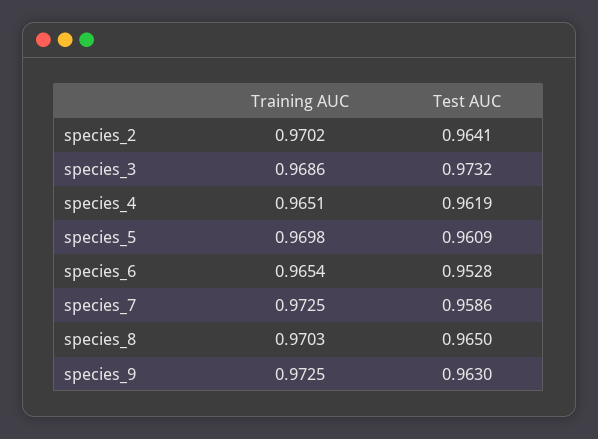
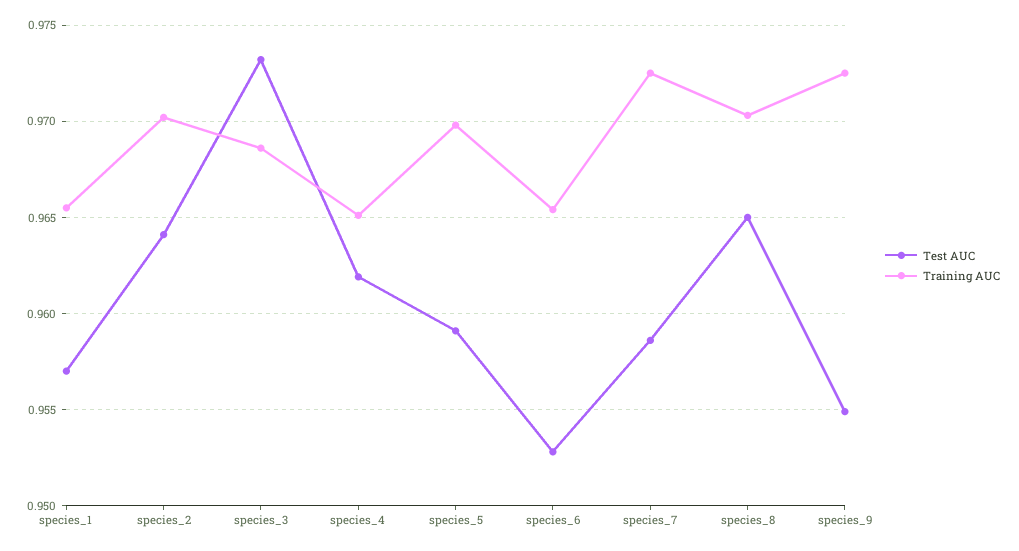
  {
    "Training AUC": {
      "species_2": 0.9702,
      "species_3": 0.9686,
      "species_4": 0.9651,
      "species_5": 0.9698,
      "species_6": 0.9654,
      "species_7": 0.9725,
      "species_8": 0.9703,
-     "species_9": 0.9725
+     "species_9": 0.9725,
+     "species_1": 0.9655
    },
    "Test AUC": {
      "species_2": 0.9641,
      "species_3": 0.9732,
      "species_4": 0.9619,
-     "species_5": 0.9609,
+     "species_5": 0.959,
      "species_6": 0.9528,
      "species_7": 0.9586,
      "species_8": 0.965,
-     "species_9": 0.963
+     "species_9": 0.955,
+     "species_1": 0.957
    }
  }

